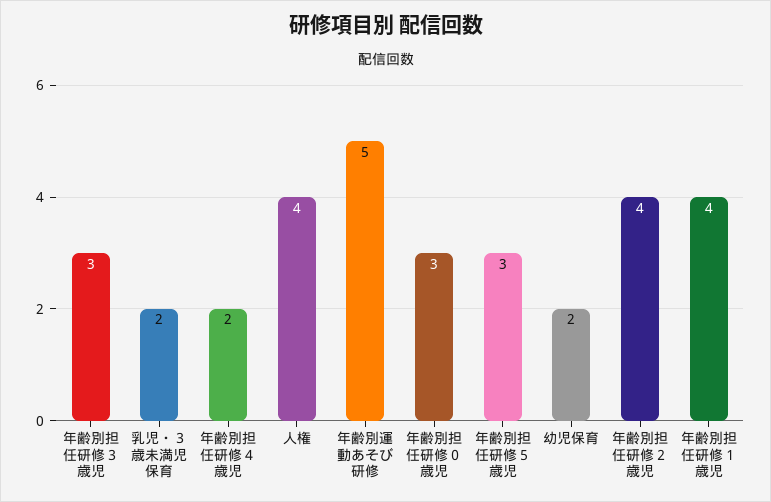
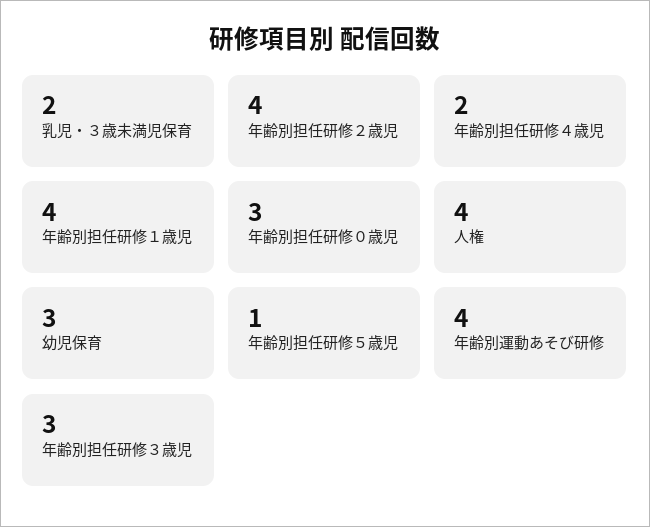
  {
    "年齢別担任研修３歳児": 3,
    "乳児・３歳未満児保育": 2,
    "年齢別担任研修４歳児": 2,
    "人権": 4,
-   "年齢別運動あそび研修": 5,
+   "年齢別運動あそび研修": 4,
    "年齢別担任研修０歳児": 3,
-   "年齢別担任研修５歳児": 3,
+   "年齢別担任研修５歳児": 1,
-   "幼児保育": 2,
+   "幼児保育": 3,
    "年齢別担任研修２歳児": 4,
    "年齢別担任研修１歳児": 4
  }

